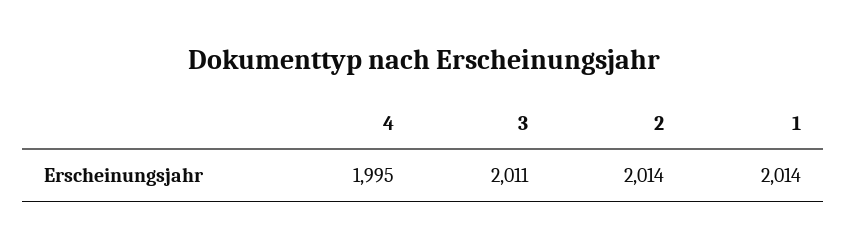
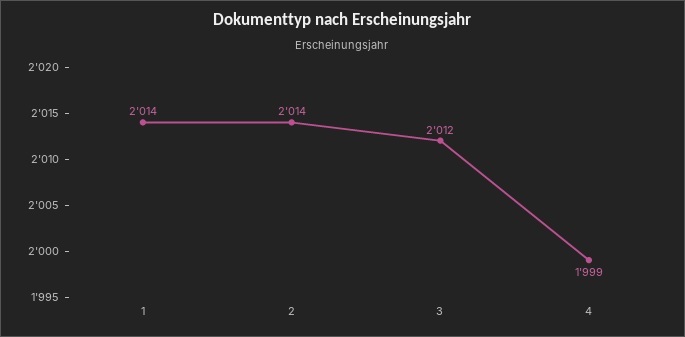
  {
-   "4": 1995,
+   "4": 1999,
-   "3": 2011,
+   "3": 2012,
    "2": 2014,
    "1": 2014
  }

